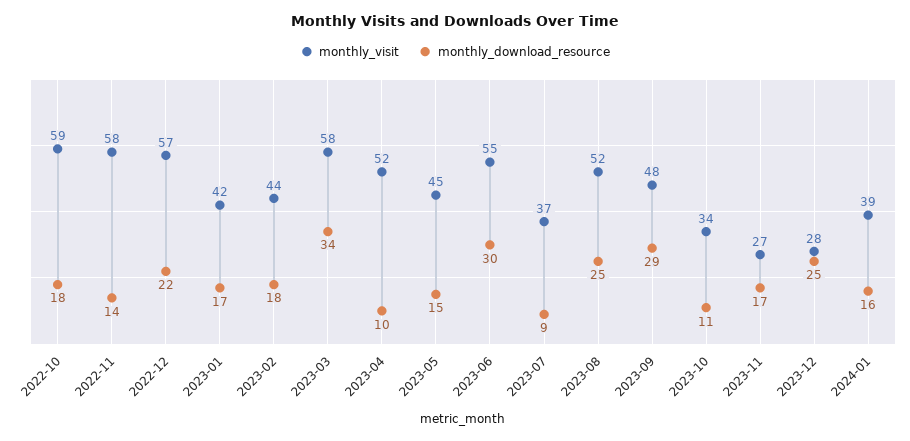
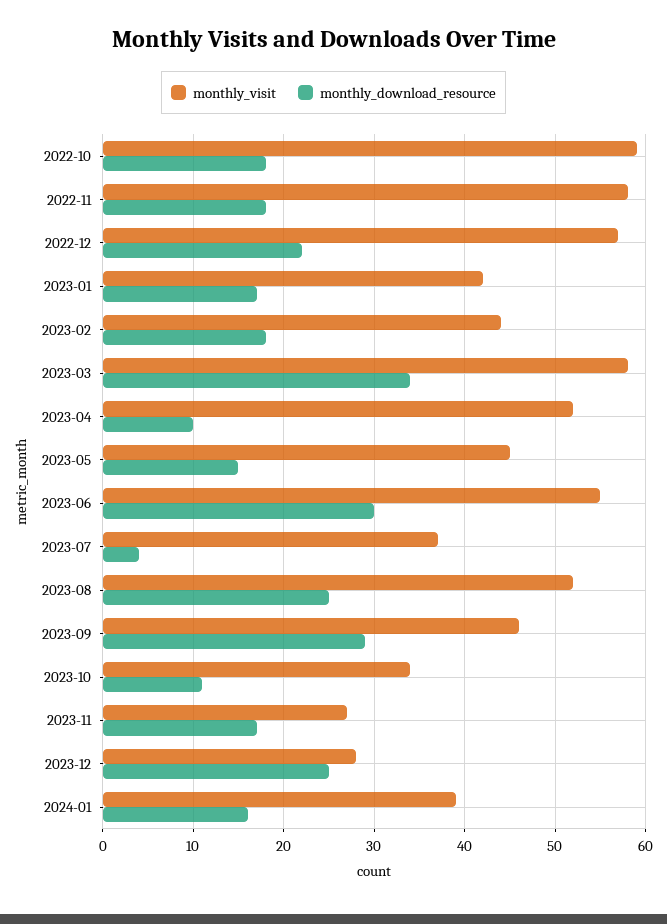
  {
    "monthly_visit": {
      "2022-10": 59,
      "2022-11": 58,
      "2022-12": 57,
      "2023-01": 42,
      "2023-02": 44,
      "2023-03": 58,
      "2023-04": 52,
      "2023-05": 45,
      "2023-06": 55,
      "2023-07": 37,
      "2023-08": 52,
-     "2023-09": 48,
+     "2023-09": 46,
      "2023-10": 34,
      "2023-11": 27,
      "2023-12": 28,
      "2024-01": 39
    },
    "monthly_download_resource": {
      "2022-10": 18,
-     "2022-11": 14,
+     "2022-11": 18,
      "2022-12": 22,
      "2023-01": 17,
      "2023-02": 18,
      "2023-03": 34,
      "2023-04": 10,
      "2023-05": 15,
      "2023-06": 30,
-     "2023-07": 9,
+     "2023-07": 4,
      "2023-08": 25,
      "2023-09": 29,
      "2023-10": 11,
      "2023-11": 17,
      "2023-12": 25,
      "2024-01": 16
    }
  }

